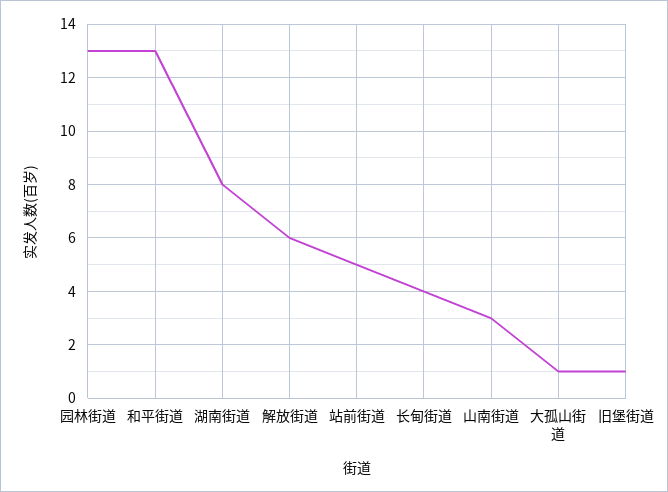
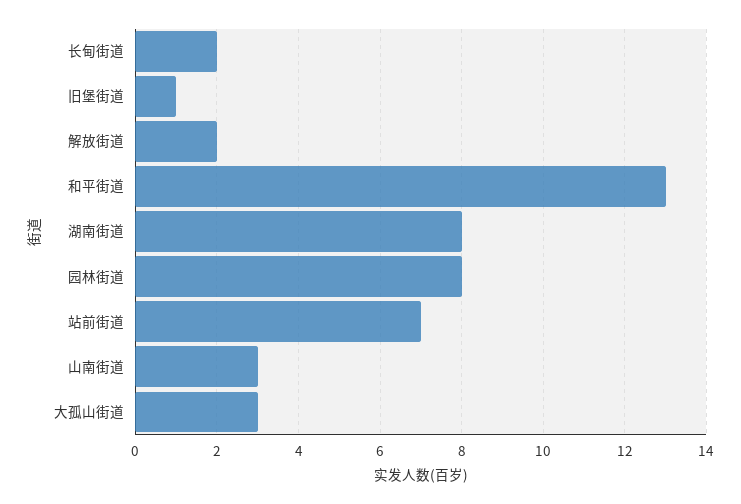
  {
-   "园林街道": 13,
+   "园林街道": 8,
    "和平街道": 13,
    "湖南街道": 8,
-   "解放街道": 6,
+   "解放街道": 2,
-   "站前街道": 5,
+   "站前街道": 7,
-   "长甸街道": 4,
+   "长甸街道": 2,
    "山南街道": 3,
-   "大孤山街道": 1,
+   "大孤山街道": 3,
    "旧堡街道": 1
  }

